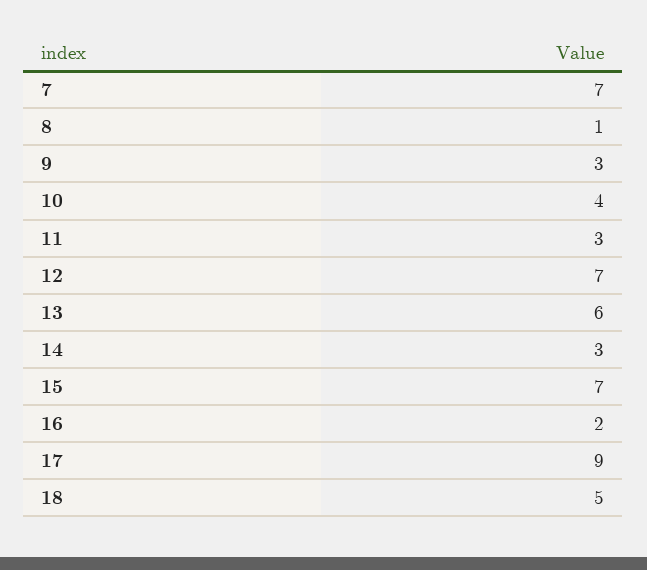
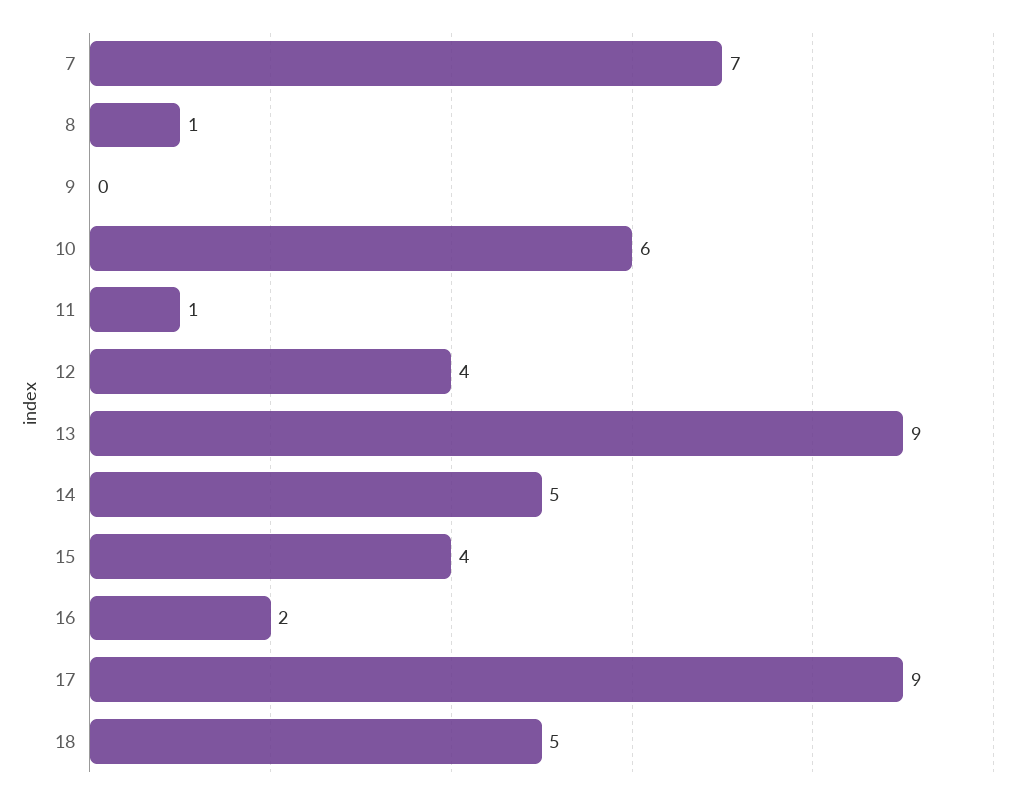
  {
    "7": 7,
    "8": 1,
-   "9": 3,
+   "9": 0,
-   "10": 4,
+   "10": 6,
-   "11": 3,
+   "11": 1,
-   "12": 7,
+   "12": 4,
-   "13": 6,
+   "13": 9,
-   "14": 3,
+   "14": 5,
-   "15": 7,
+   "15": 4,
    "16": 2,
    "17": 9,
    "18": 5
  }

